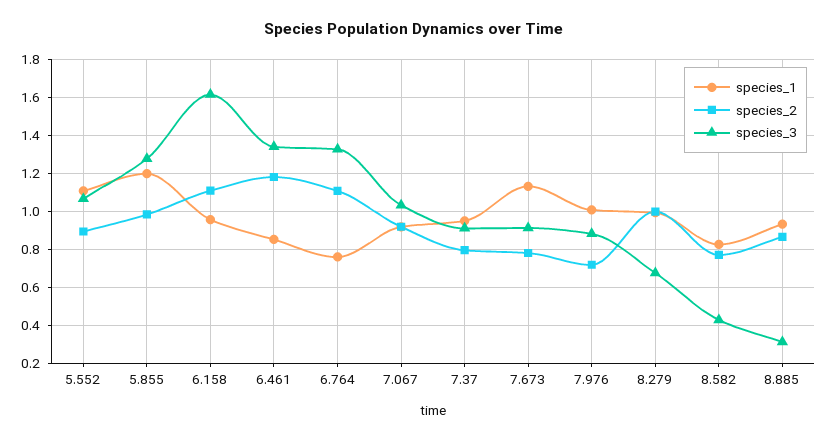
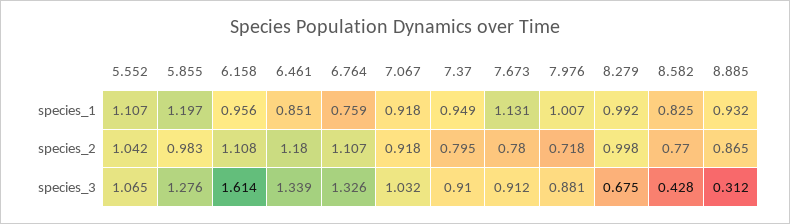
  {
    "species_1": {
      "5.552": 1.107,
      "5.855": 1.197,
      "6.158": 0.956,
      "6.461": 0.851,
      "6.764": 0.759,
      "7.067": 0.918,
      "7.37": 0.949,
      "7.673": 1.131,
      "7.976": 1.007,
      "8.279": 0.992,
      "8.582": 0.825,
      "8.885": 0.932
    },
    "species_2": {
-     "5.552": 0.9,
+     "5.552": 1.042,
      "5.855": 0.983,
      "6.158": 1.108,
      "6.461": 1.18,
      "6.764": 1.107,
      "7.067": 0.918,
      "7.37": 0.795,
      "7.673": 0.78,
      "7.976": 0.718,
      "8.279": 0.998,
      "8.582": 0.77,
      "8.885": 0.865
    },
    "species_3": {
      "5.552": 1.065,
      "5.855": 1.276,
      "6.158": 1.614,
      "6.461": 1.339,
      "6.764": 1.326,
      "7.067": 1.032,
      "7.37": 0.91,
      "7.673": 0.912,
      "7.976": 0.881,
      "8.279": 0.675,
      "8.582": 0.428,
      "8.885": 0.312
    }
  }

